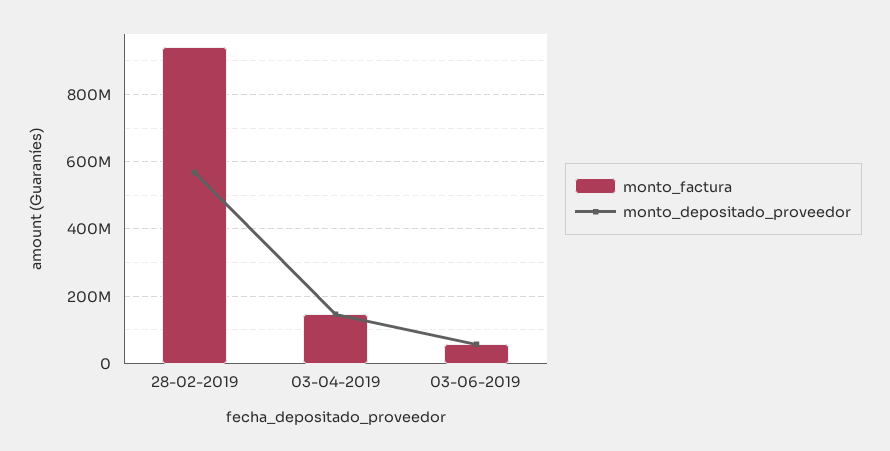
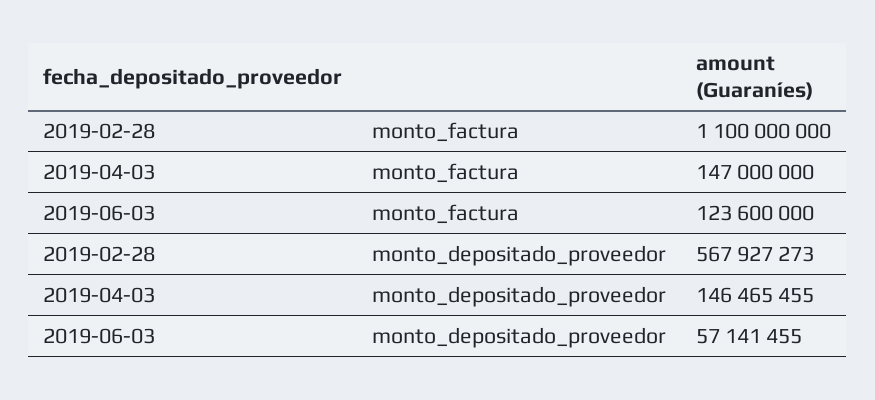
  {
    "monto_factura": {
-     "28-02-2019": 940000000,
+     "28-02-2019": 1100000000,
      "03-04-2019": 147000000,
-     "03-06-2019": 60000000
+     "03-06-2019": 123600000
    },
    "monto_depositado_proveedor": {
      "28-02-2019": 567927273,
      "03-04-2019": 146465455,
      "03-06-2019": 57141455
    }
  }

